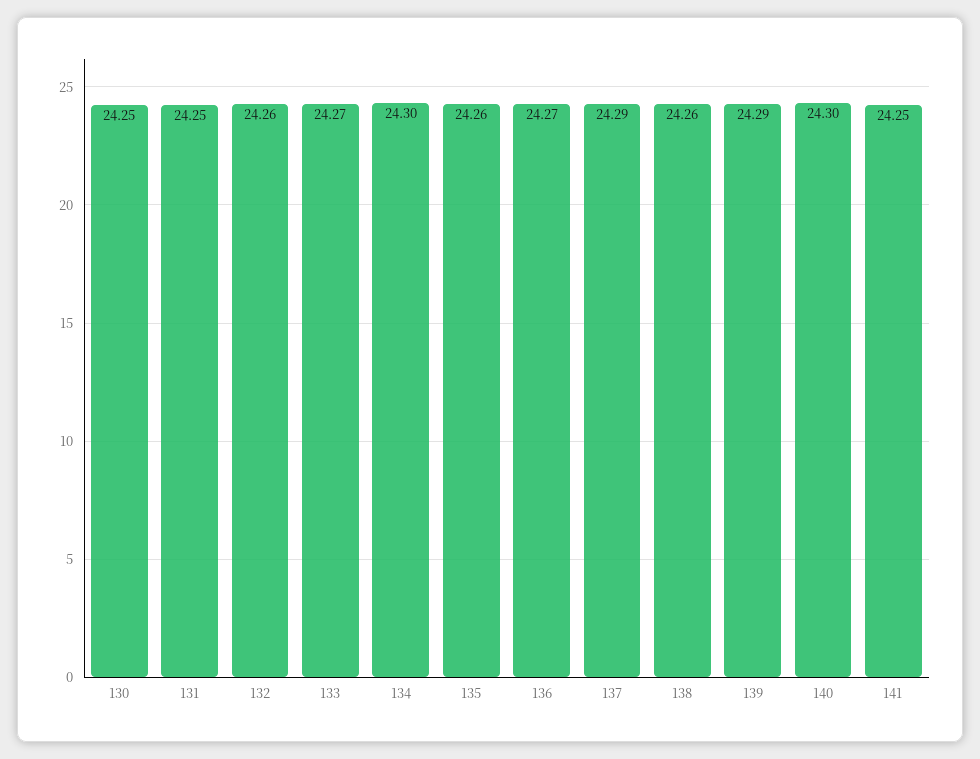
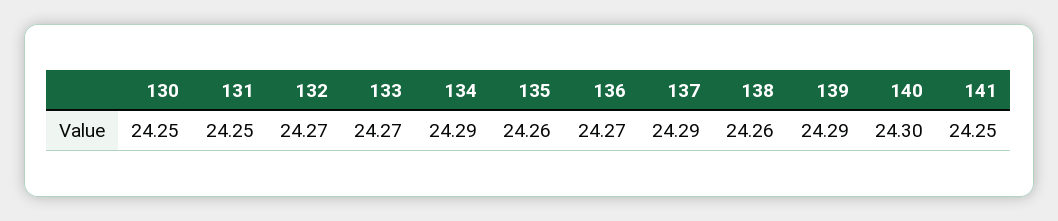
  {
    "130": 24.25,
    "131": 24.25,
-   "132": 24.26,
+   "132": 24.27,
    "133": 24.27,
-   "134": 24.3,
+   "134": 24.29,
    "135": 24.26,
    "136": 24.27,
    "137": 24.29,
    "138": 24.26,
    "139": 24.29,
    "140": 24.3,
    "141": 24.25
  }

